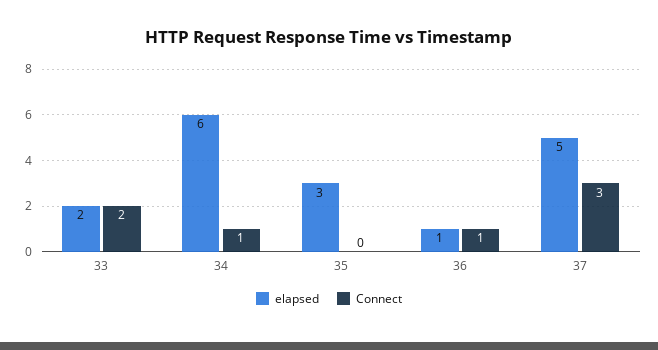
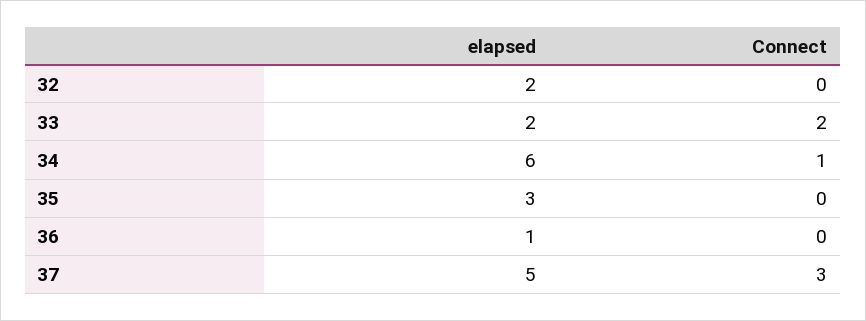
  {
    "elapsed": {
      "33": 2,
      "34": 6,
      "35": 3,
      "36": 1,
-     "37": 5
+     "37": 5,
+     "32": 2
    },
    "Connect": {
      "33": 2,
      "34": 1,
      "35": 0,
-     "36": 1,
+     "36": 0,
-     "37": 3
+     "37": 3,
+     "32": 0
    }
  }

